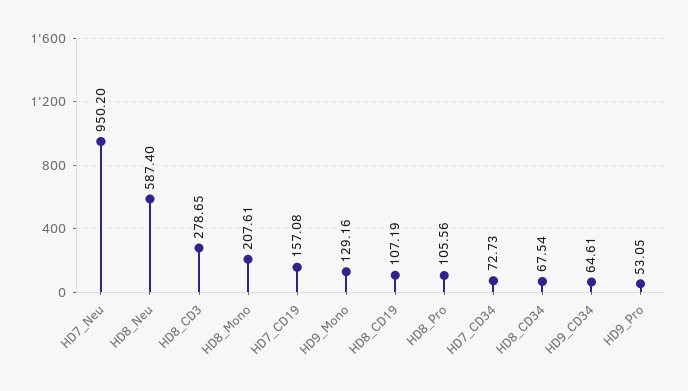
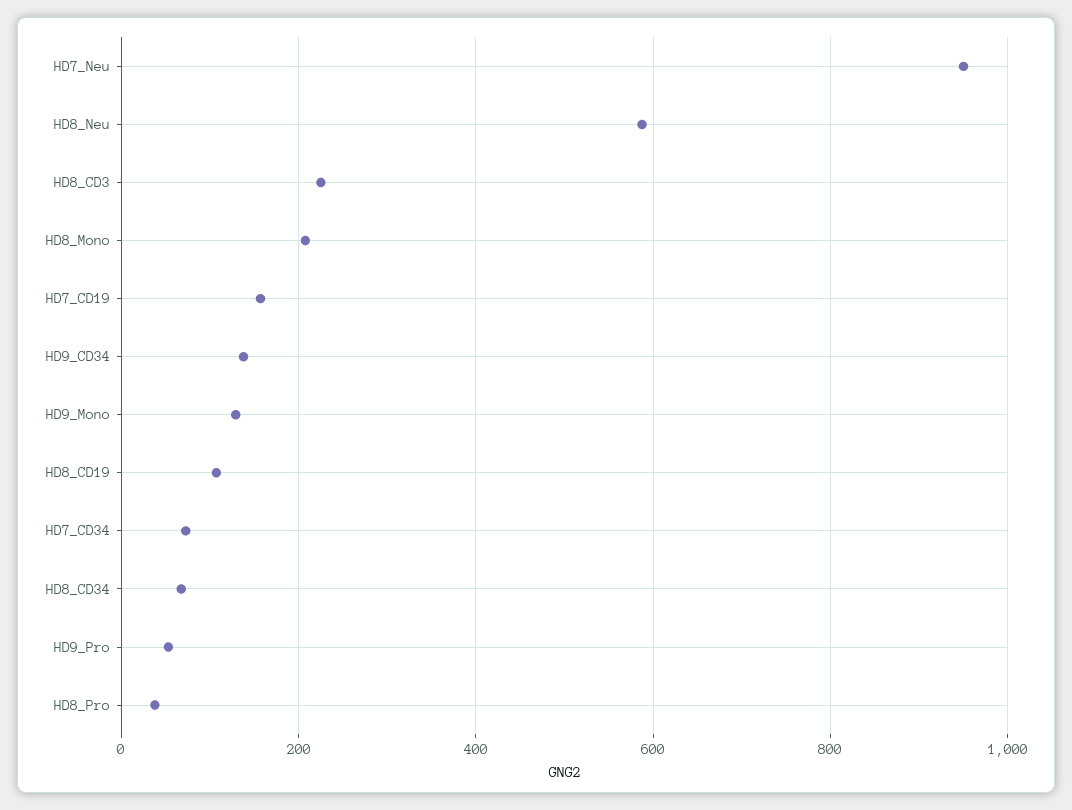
  {
    "HD7_Neu": 950.2,
    "HD8_Neu": 587.4,
-   "HD8_CD3": 278.65,
+   "HD8_CD3": 220,
    "HD8_Mono": 207.61,
    "HD7_CD19": 157.08,
    "HD9_Mono": 129.16,
    "HD8_CD19": 107.19,
-   "HD8_Pro": 105.56,
+   "HD8_Pro": 40,
    "HD7_CD34": 72.73,
    "HD8_CD34": 67.54,
-   "HD9_CD34": 64.61,
+   "HD9_CD34": 140,
    "HD9_Pro": 53.05
  }

